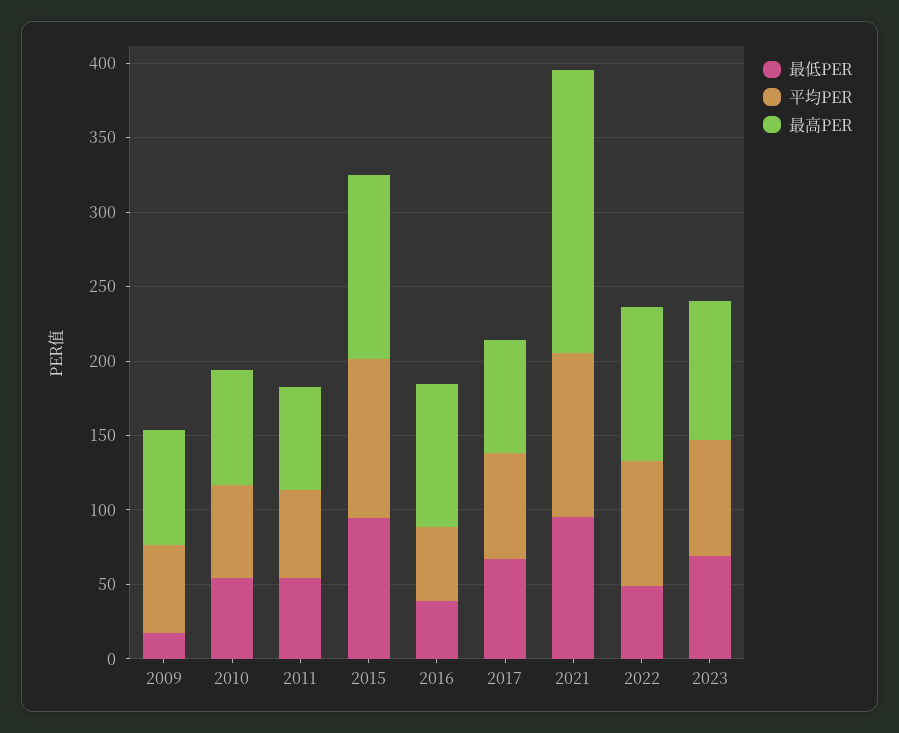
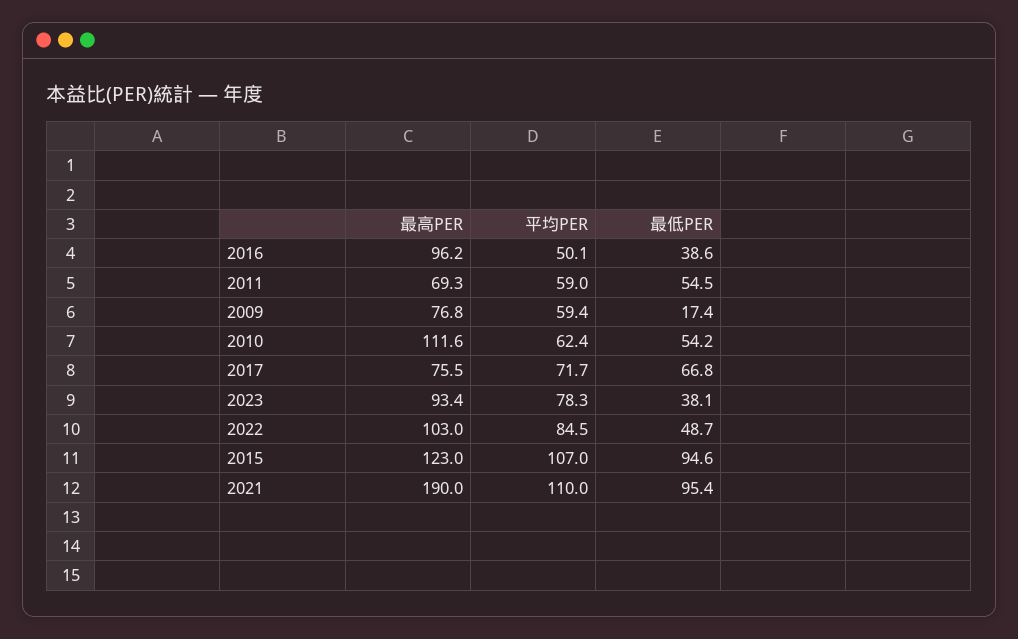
  {
    "最低PER": {
      "2009": 17.4,
      "2010": 54.2,
      "2011": 54.5,
      "2015": 94.6,
      "2016": 38.6,
      "2017": 66.8,
      "2021": 95.4,
      "2022": 48.7,
-     "2023": 70
+     "2023": 38.1
    },
    "平均PER": {
      "2009": 59.4,
      "2010": 62.4,
      "2011": 59,
      "2015": 107,
      "2016": 50.1,
      "2017": 71.7,
      "2021": 110,
      "2022": 84.5,
      "2023": 78.3
    },
    "最高PER": {
      "2009": 76.8,
-     "2010": 80,
+     "2010": 111.6,
      "2011": 69.3,
      "2015": 123,
      "2016": 96.2,
      "2017": 75.5,
      "2021": 190,
      "2022": 103,
      "2023": 93.4
    }
  }

